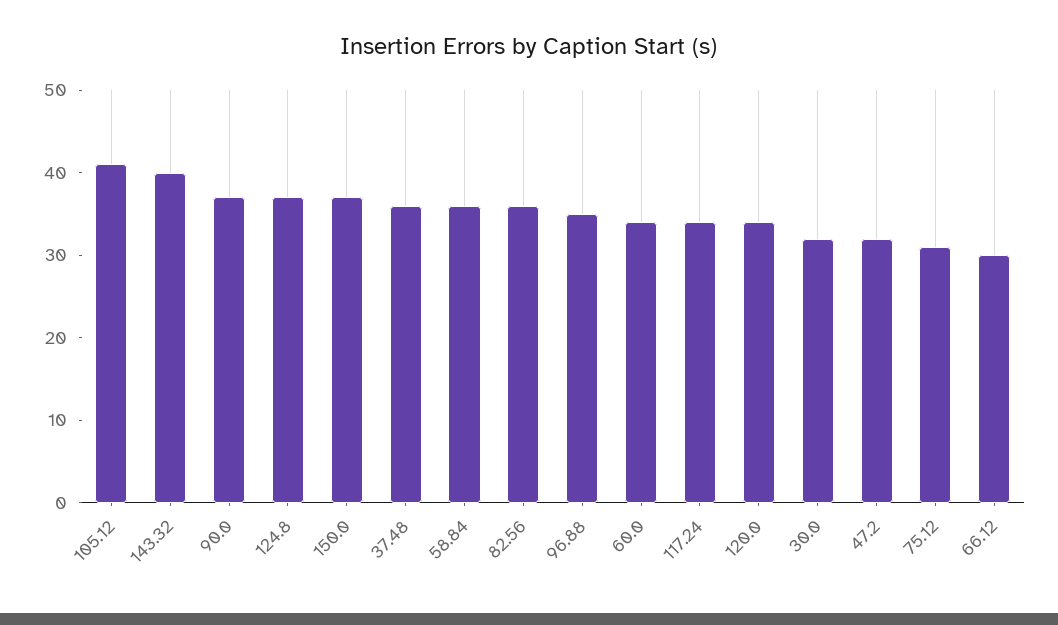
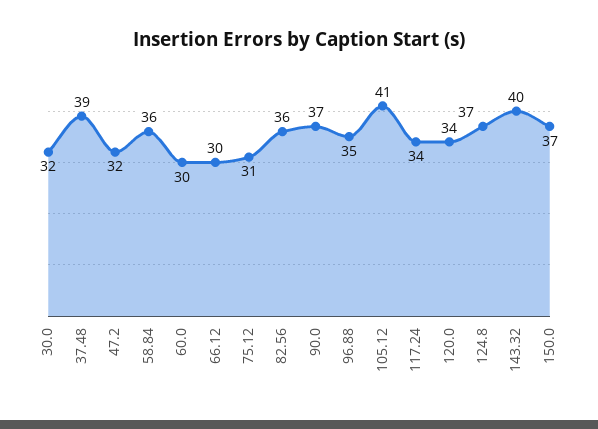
  {
    "105.12": 41,
    "143.32": 40,
    "90.0": 37,
    "124.8": 37,
    "150.0": 37,
-   "37.48": 36,
+   "37.48": 39,
    "58.84": 36,
    "82.56": 36,
    "96.88": 35,
-   "60.0": 34,
+   "60.0": 30,
    "117.24": 34,
    "120.0": 34,
    "30.0": 32,
    "47.2": 32,
    "75.12": 31,
    "66.12": 30
  }

